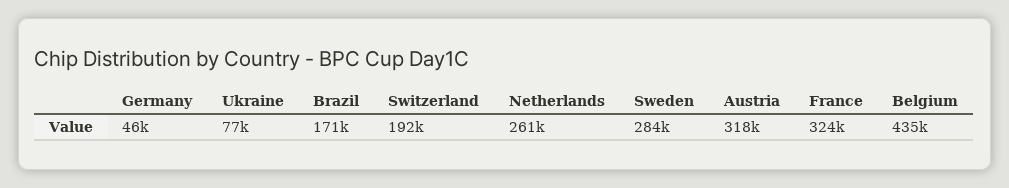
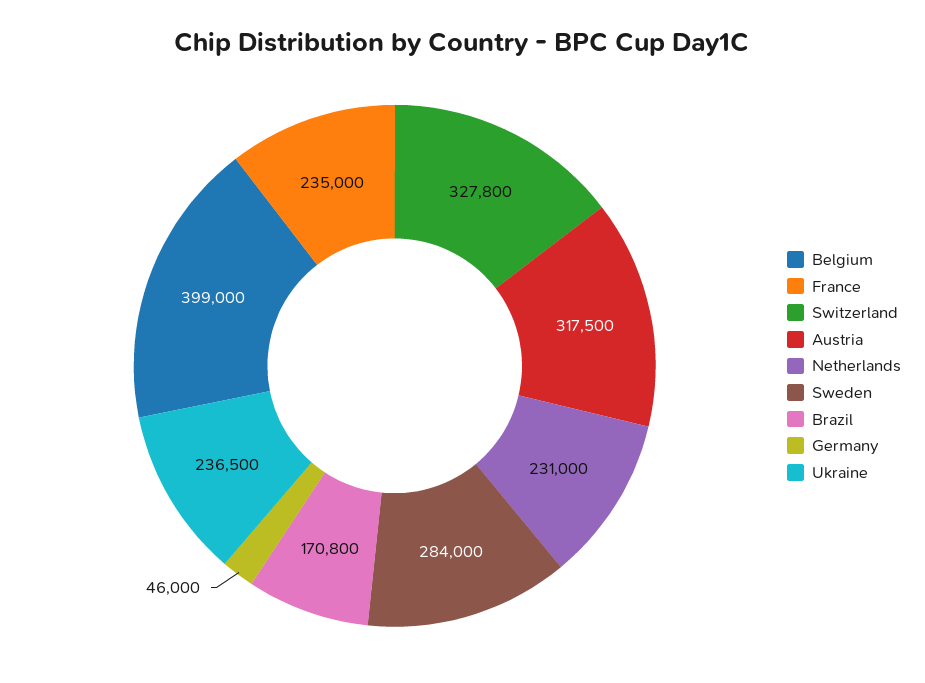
  {
    "Germany": 46000,
-   "Ukraine": 77000,
+   "Ukraine": 236500,
    "Brazil": 170800,
-   "Switzerland": 192000,
+   "Switzerland": 327800,
-   "Netherlands": 261000,
+   "Netherlands": 231000,
    "Sweden": 284000,
    "Austria": 317500,
-   "France": 324000,
+   "France": 235000,
-   "Belgium": 435000
+   "Belgium": 399000
  }

